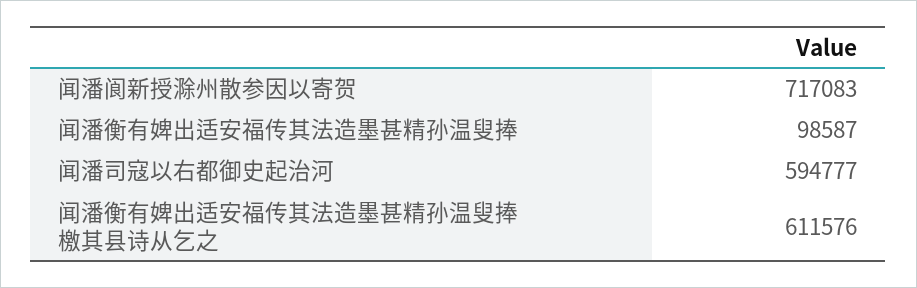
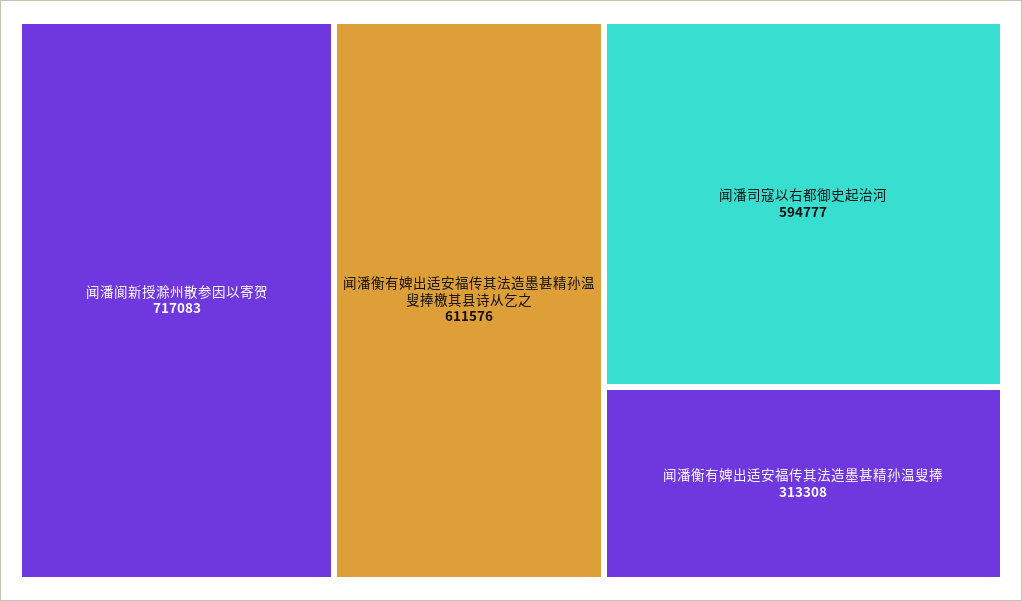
  {
    "闻潘阆新授滁州散参因以寄贺": 717083,
-   "闻潘衡有婢出适安福传其法造墨甚精孙温叟捧": 98587,
+   "闻潘衡有婢出适安福传其法造墨甚精孙温叟捧": 313308,
    "闻潘司寇以右都御史起治河": 594777,
    "闻潘衡有婢出适安福传其法造墨甚精孙温叟捧檄其县诗从乞之": 611576
  }

